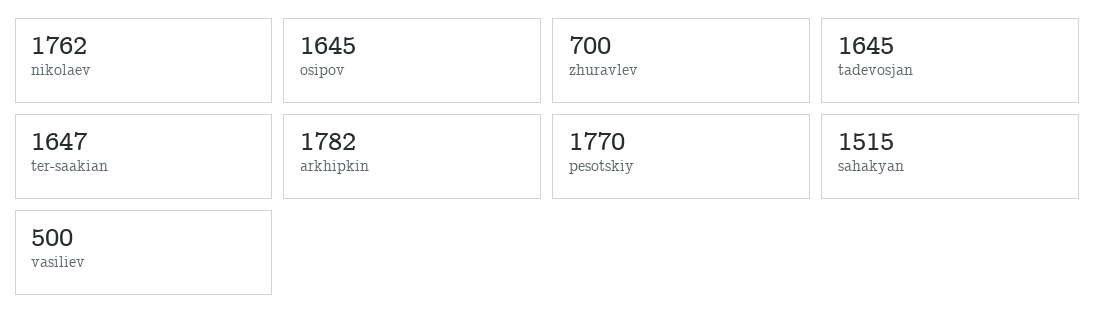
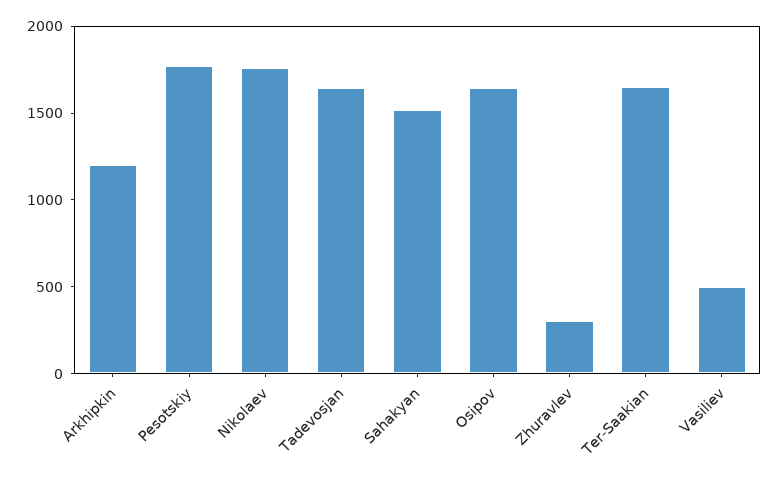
  {
    "nikolaev": 1762,
    "osipov": 1645,
-   "zhuravlev": 700,
+   "zhuravlev": 300,
    "tadevosjan": 1645,
    "ter-saakian": 1647,
-   "arkhipkin": 1782,
+   "arkhipkin": 1200,
    "pesotskiy": 1770,
    "sahakyan": 1515,
    "vasiliev": 500
  }

